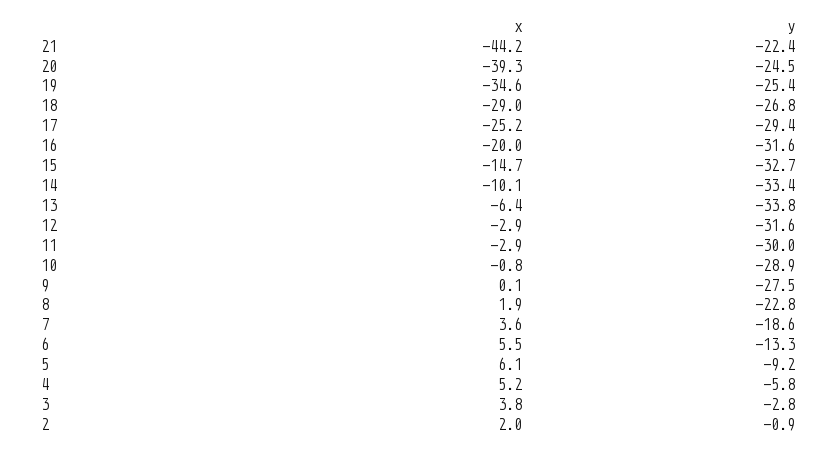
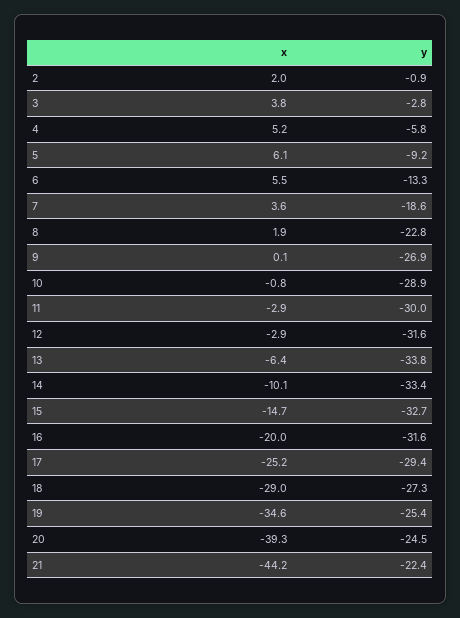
  {
    "x": {
      "21": -44.2,
      "20": -39.3,
      "19": -34.6,
      "18": -29,
      "17": -25.2,
      "16": -20,
      "15": -14.7,
      "14": -10.1,
      "13": -6.4,
      "12": -2.9,
      "11": -2.9,
      "10": -0.8,
      "9": 0.1,
      "8": 1.9,
      "7": 3.6,
      "6": 5.5,
      "5": 6.1,
      "4": 5.2,
      "3": 3.8,
      "2": 2
    },
    "y": {
      "21": -22.4,
      "20": -24.5,
      "19": -25.4,
-     "18": -26.8,
+     "18": -27.3,
      "17": -29.4,
      "16": -31.6,
      "15": -32.7,
      "14": -33.4,
      "13": -33.8,
      "12": -31.6,
      "11": -30,
      "10": -28.9,
-     "9": -27.5,
+     "9": -26.9,
      "8": -22.8,
      "7": -18.6,
      "6": -13.3,
      "5": -9.2,
      "4": -5.8,
      "3": -2.8,
      "2": -0.9
    }
  }

